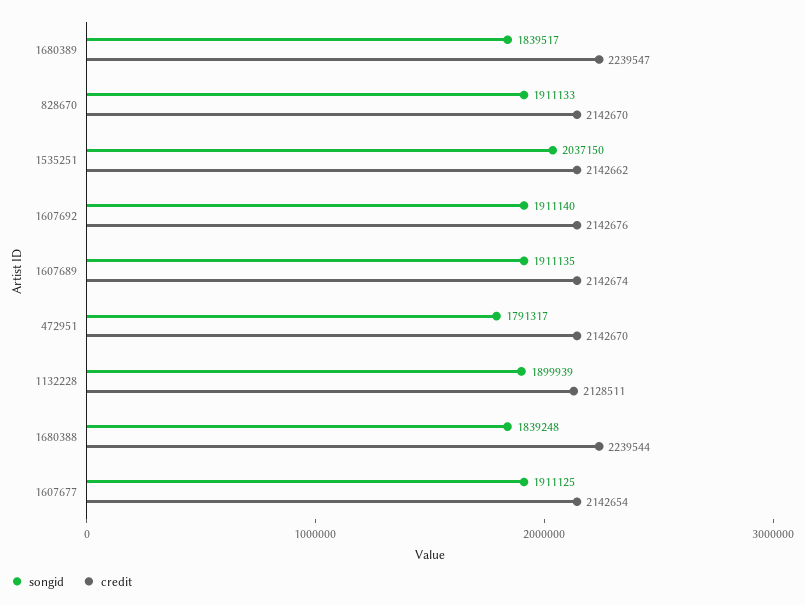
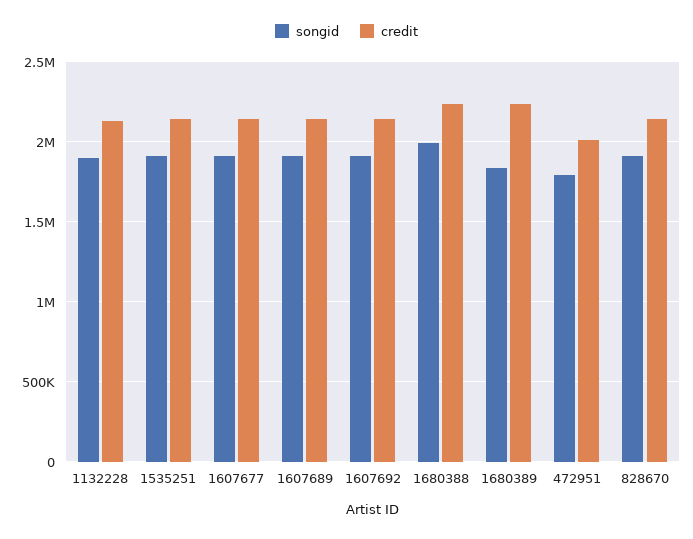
  {
    "songid": {
      "1680389": 1839517,
      "828670": 1911133,
-     "1535251": 2037150,
+     "1535251": 1900000,
      "1607692": 1911140,
      "1607689": 1911135,
      "472951": 1791317,
      "1132228": 1899939,
-     "1680388": 1839248,
+     "1680388": 2000000,
      "1607677": 1911125
    },
    "credit": {
      "1680389": 2239547,
      "828670": 2142670,
      "1535251": 2142662,
      "1607692": 2142676,
      "1607689": 2142674,
-     "472951": 2142670,
+     "472951": 2000000,
      "1132228": 2128511,
      "1680388": 2239544,
      "1607677": 2142654
    }
  }

